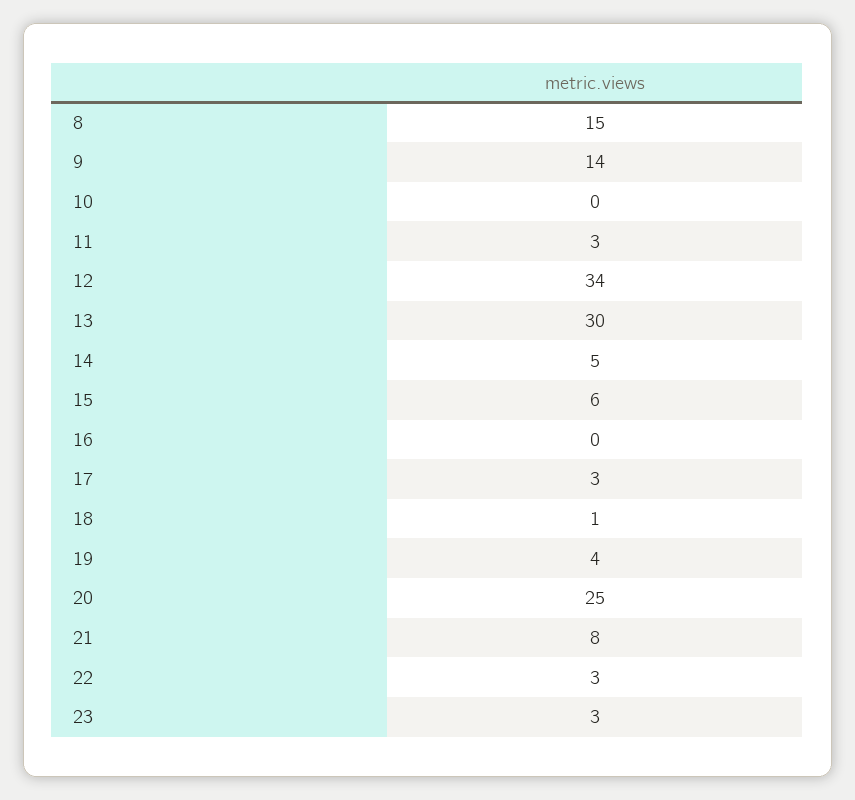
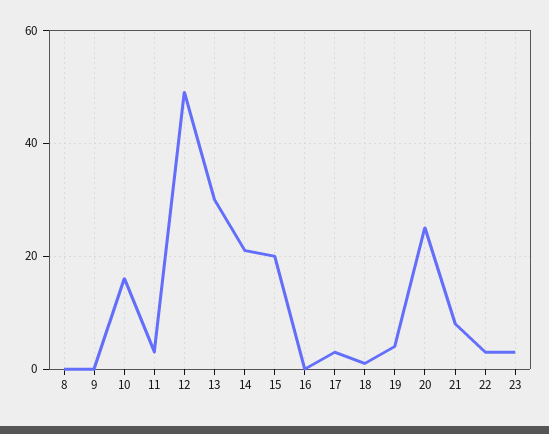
  {
-   "8": 15,
+   "8": 0,
-   "9": 14,
+   "9": 0,
-   "10": 0,
+   "10": 15,
    "11": 3,
-   "12": 34,
+   "12": 50,
    "13": 30,
-   "14": 5,
+   "14": 20,
-   "15": 6,
+   "15": 20,
    "16": 0,
    "17": 3,
    "18": 1,
    "19": 4,
    "20": 25,
    "21": 8,
    "22": 3,
    "23": 3
  }

